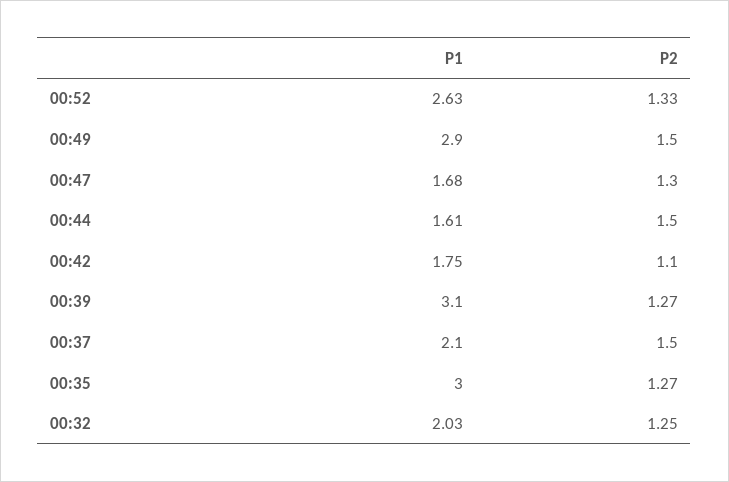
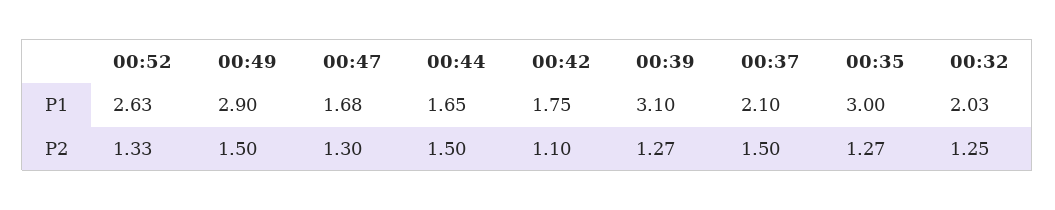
  {
    "P1": {
      "00:52": 2.63,
      "00:49": 2.9,
      "00:47": 1.68,
-     "00:44": 1.61,
+     "00:44": 1.65,
      "00:42": 1.75,
      "00:39": 3.1,
      "00:37": 2.1,
      "00:35": 3,
      "00:32": 2.03
    },
    "P2": {
      "00:52": 1.33,
      "00:49": 1.5,
      "00:47": 1.3,
      "00:44": 1.5,
      "00:42": 1.1,
      "00:39": 1.27,
      "00:37": 1.5,
      "00:35": 1.27,
      "00:32": 1.25
    }
  }

